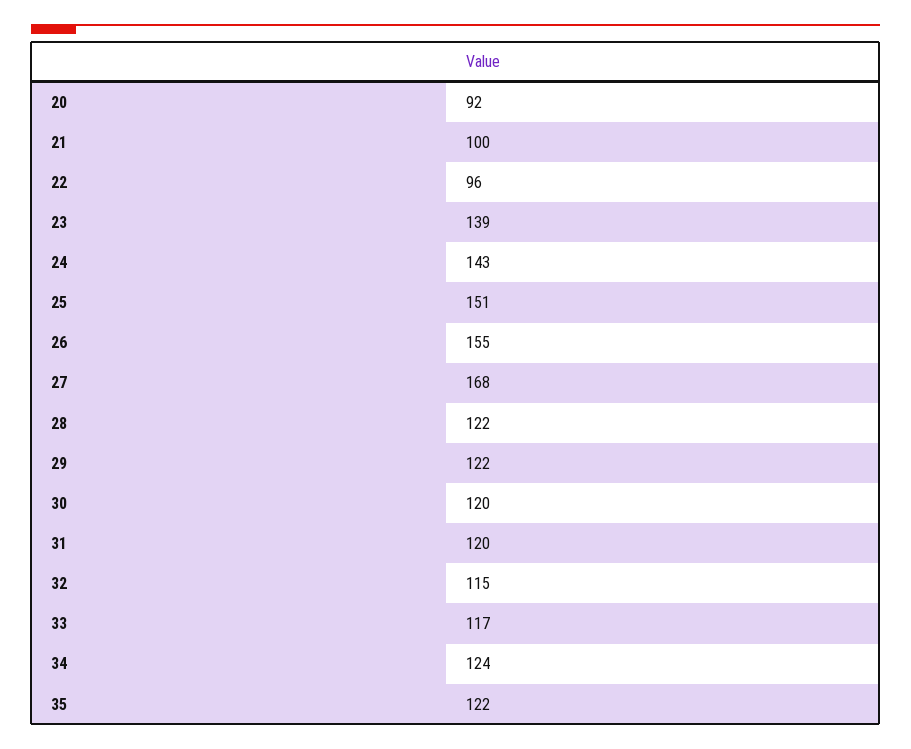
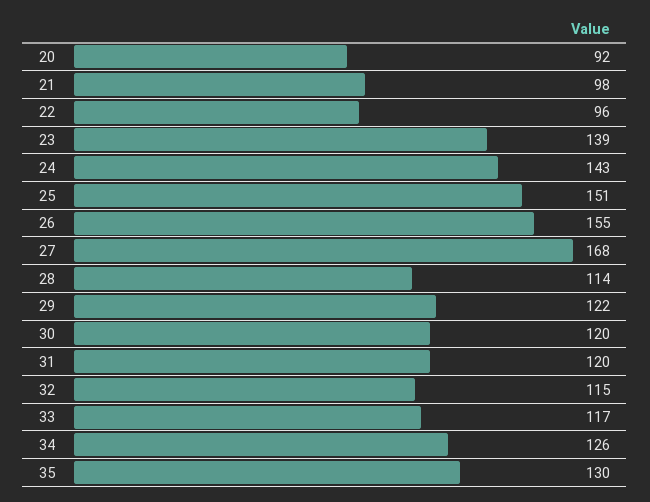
  {
    "20": 92,
-   "21": 100,
+   "21": 98,
    "22": 96,
    "23": 139,
    "24": 143,
    "25": 151,
    "26": 155,
    "27": 168,
-   "28": 122,
+   "28": 114,
    "29": 122,
    "30": 120,
    "31": 120,
    "32": 115,
    "33": 117,
-   "34": 124,
+   "34": 126,
-   "35": 122
+   "35": 130
  }

